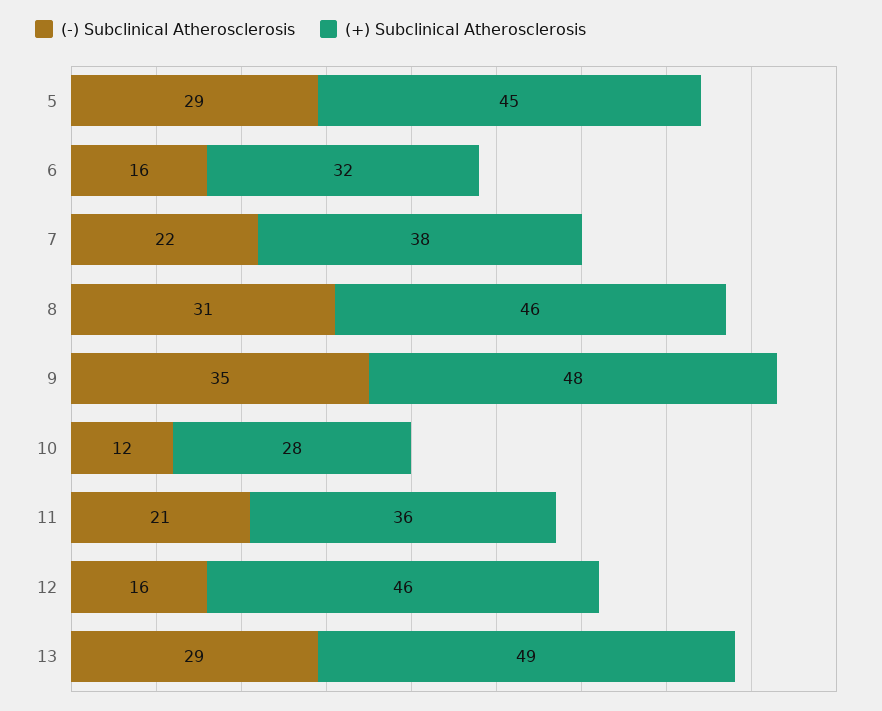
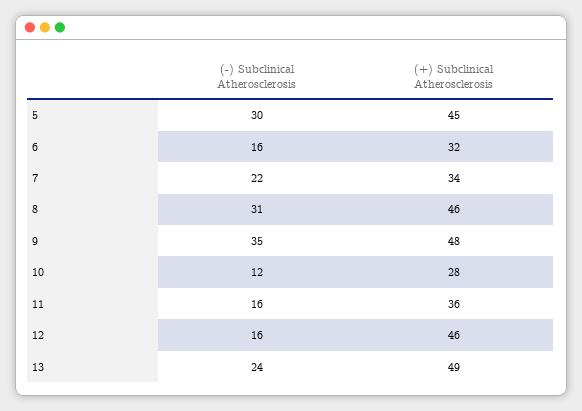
  {
    "(-) Subclinical Atherosclerosis": {
-     "5": 29,
+     "5": 30,
      "6": 16,
      "7": 22,
      "8": 31,
      "9": 35,
      "10": 12,
-     "11": 21,
+     "11": 16,
      "12": 16,
-     "13": 29
+     "13": 24
    },
    "(+) Subclinical Atherosclerosis": {
      "5": 45,
      "6": 32,
-     "7": 38,
+     "7": 34,
      "8": 46,
      "9": 48,
      "10": 28,
      "11": 36,
      "12": 46,
      "13": 49
    }
  }

